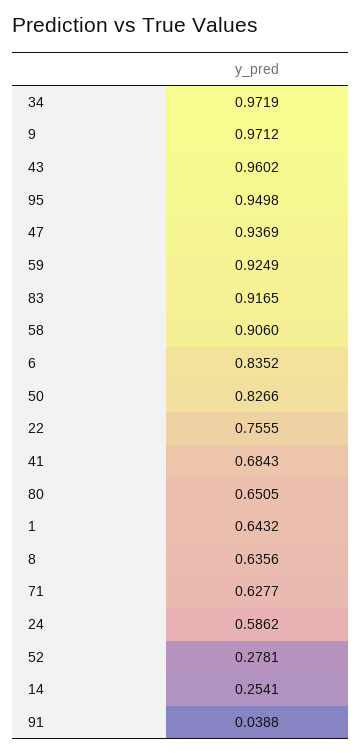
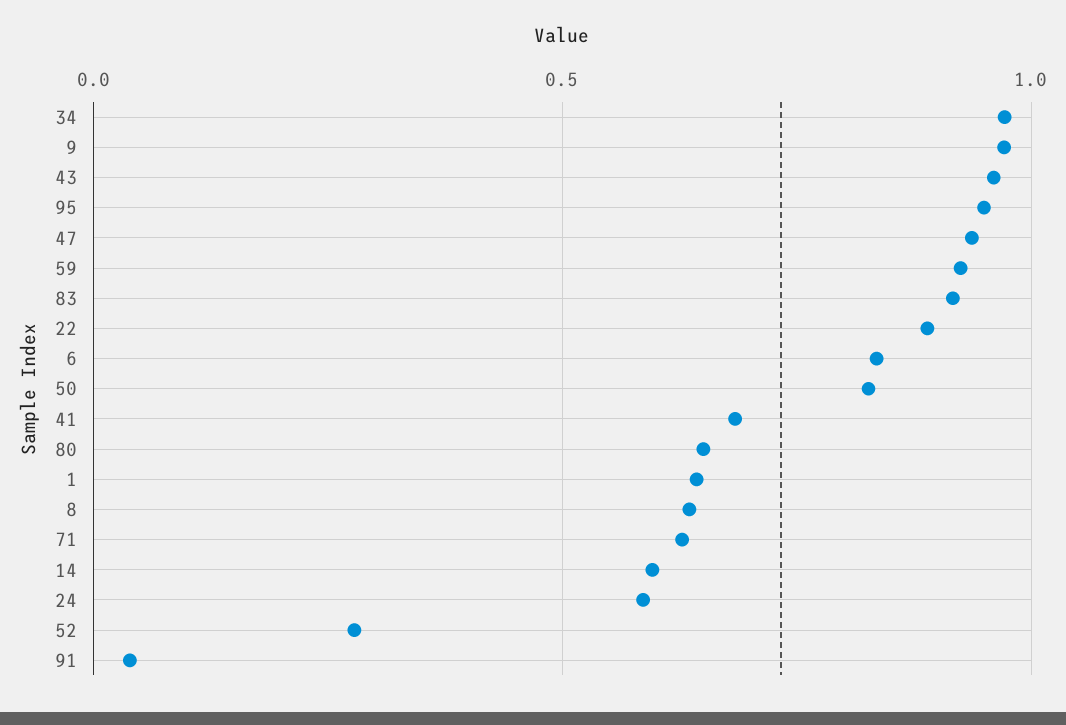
  {
    "34": 0.9719,
    "9": 0.9712,
    "43": 0.9602,
    "95": 0.9498,
    "47": 0.9369,
    "59": 0.9249,
    "83": 0.9165,
-   "58": 0.906,
    "6": 0.8352,
    "50": 0.8266,
-   "22": 0.7555,
+   "22": 0.9,
    "41": 0.6843,
    "80": 0.6505,
    "1": 0.6432,
    "8": 0.6356,
    "71": 0.6277,
    "24": 0.5862,
    "52": 0.2781,
-   "14": 0.2541,
+   "14": 0.6,
    "91": 0.0388
  }

